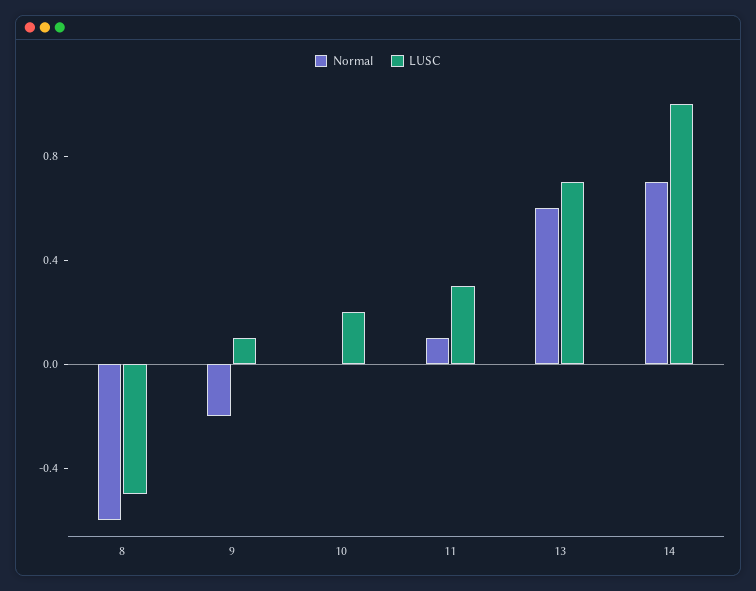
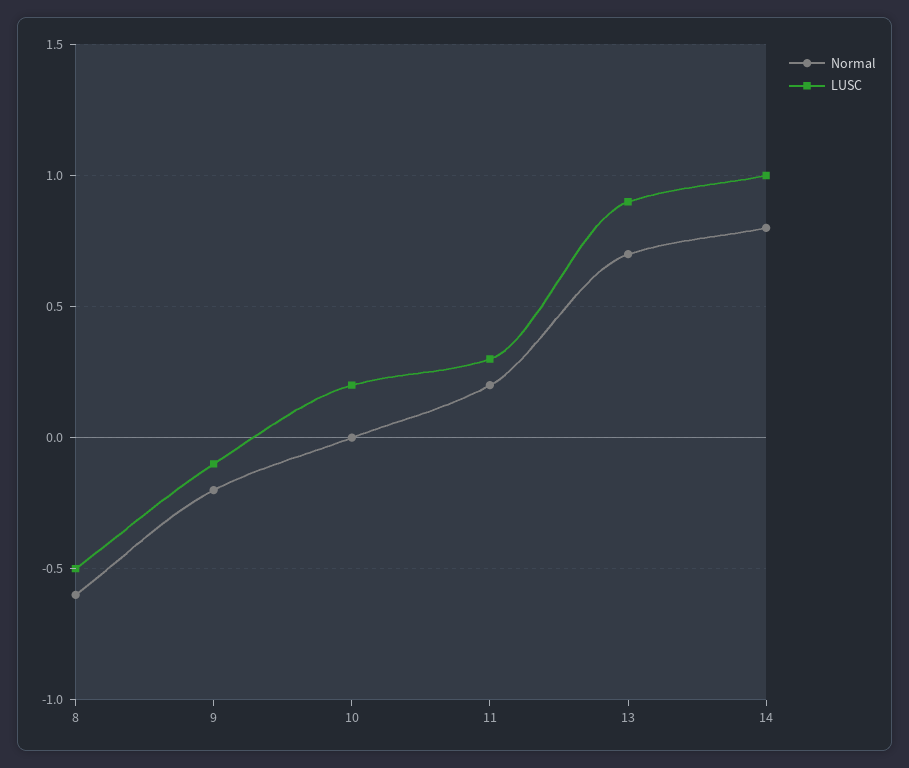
  {
    "Normal": {
      "8": -0.6,
      "9": -0.2,
      "10": 0,
-     "11": 0.1,
+     "11": 0.2,
-     "13": 0.6,
+     "13": 0.7,
-     "14": 0.7
+     "14": 0.8
    },
    "LUSC": {
      "8": -0.5,
-     "9": 0.1,
+     "9": -0.1,
      "10": 0.2,
      "11": 0.3,
-     "13": 0.7,
+     "13": 0.9,
      "14": 1
    }
  }

